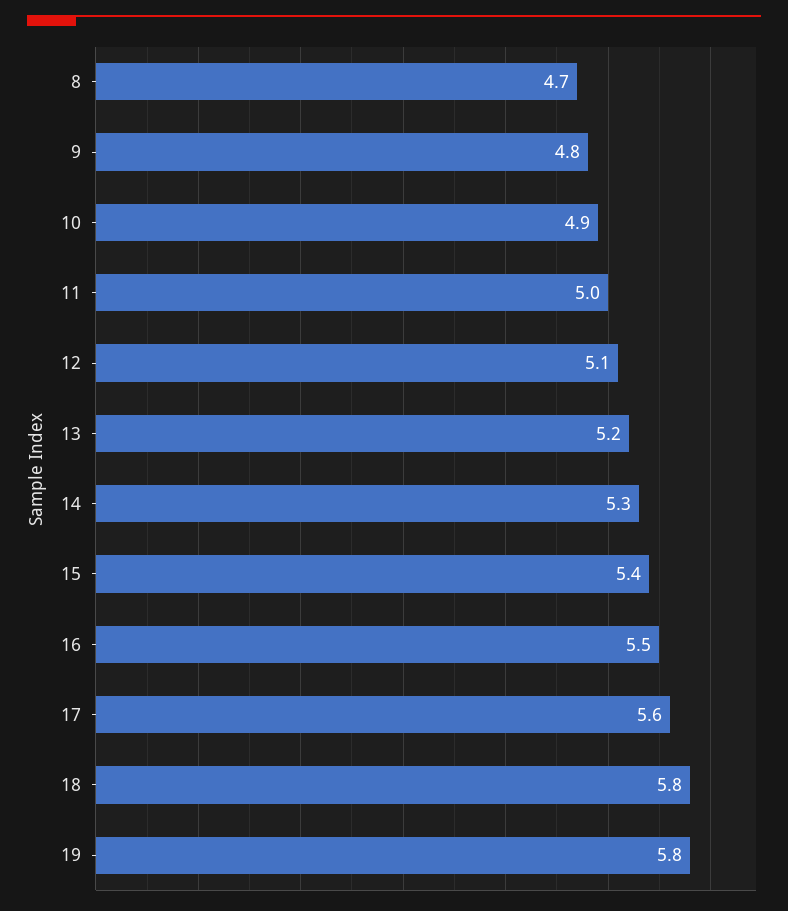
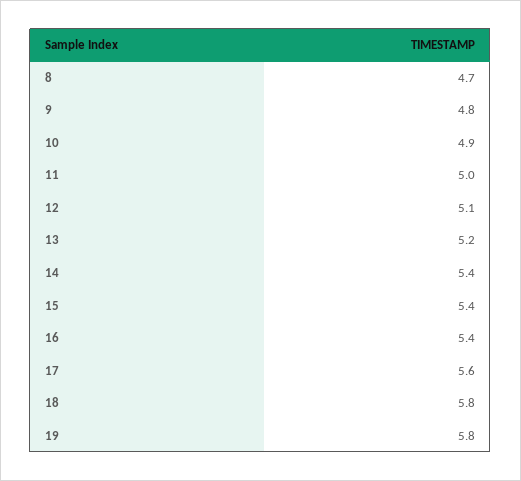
  {
    "8": 4.7,
    "9": 4.8,
    "10": 4.9,
    "11": 5,
    "12": 5.1,
    "13": 5.2,
-   "14": 5.3,
+   "14": 5.4,
    "15": 5.4,
-   "16": 5.5,
+   "16": 5.4,
    "17": 5.6,
    "18": 5.8,
    "19": 5.8
  }

